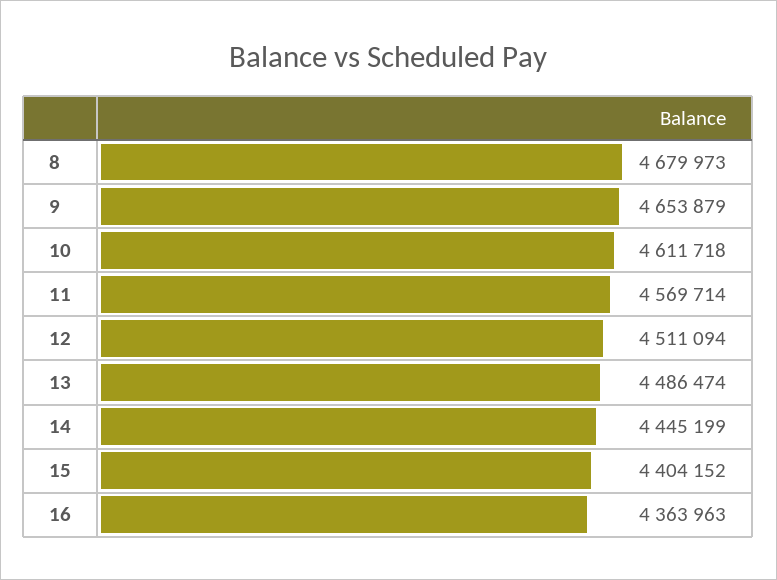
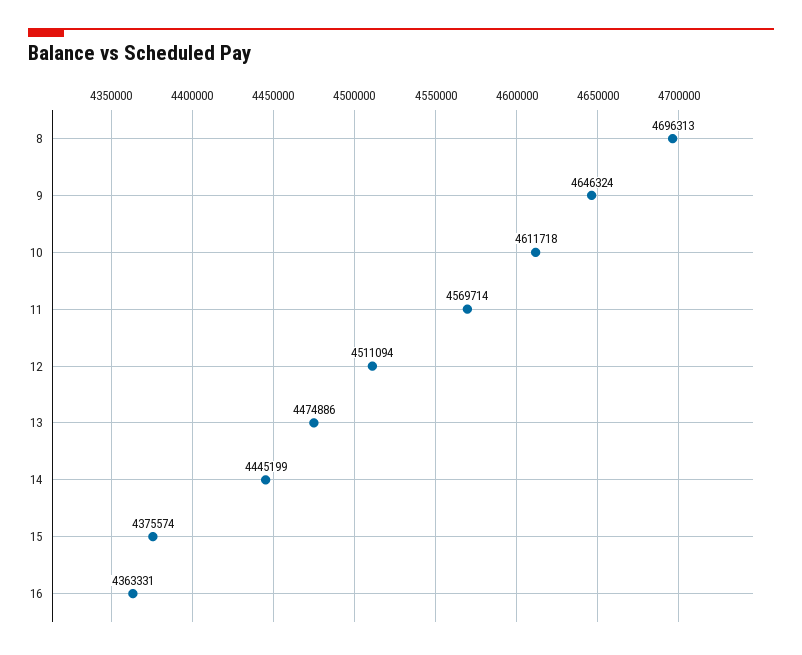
  {
-   "8": 4679973,
+   "8": 4696313,
-   "9": 4653879,
+   "9": 4646324,
    "10": 4611718,
    "11": 4569714,
    "12": 4511094,
-   "13": 4486474,
+   "13": 4474886,
    "14": 4445199,
-   "15": 4404152,
+   "15": 4375574,
-   "16": 4363963
+   "16": 4363331
  }

